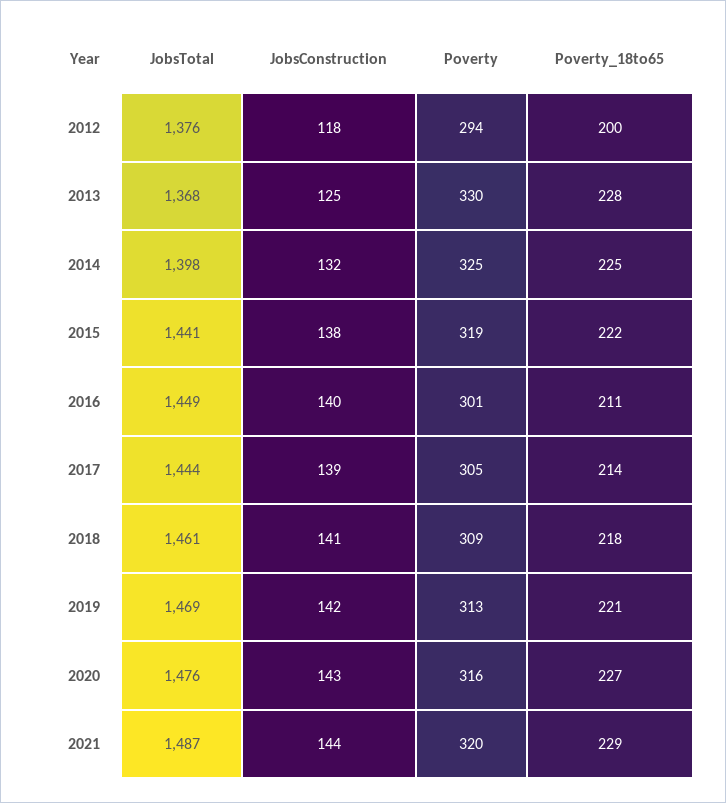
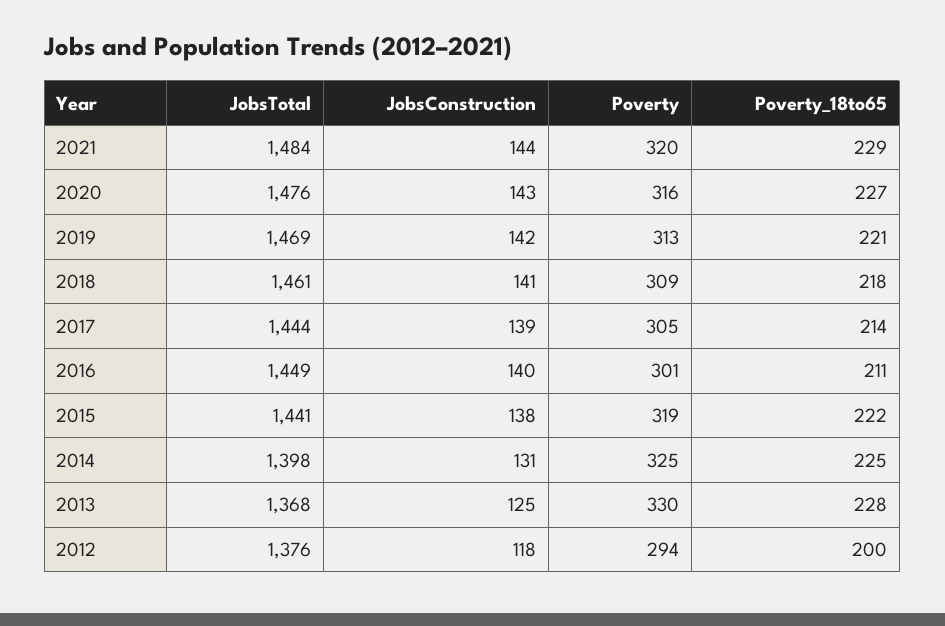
  {
    "JobsTotal": {
      "2012": 1376,
      "2013": 1368,
      "2014": 1398,
      "2015": 1441,
      "2016": 1449,
      "2017": 1444,
      "2018": 1461,
      "2019": 1469,
      "2020": 1476,
-     "2021": 1487
+     "2021": 1484
    },
    "JobsConstruction": {
      "2012": 118,
      "2013": 125,
-     "2014": 132,
+     "2014": 131,
      "2015": 138,
      "2016": 140,
      "2017": 139,
      "2018": 141,
      "2019": 142,
      "2020": 143,
      "2021": 144
    },
    "Poverty": {
      "2012": 294,
      "2013": 330,
      "2014": 325,
      "2015": 319,
      "2016": 301,
      "2017": 305,
      "2018": 309,
      "2019": 313,
      "2020": 316,
      "2021": 320
    },
    "Poverty_18to65": {
      "2012": 200,
      "2013": 228,
      "2014": 225,
      "2015": 222,
      "2016": 211,
      "2017": 214,
      "2018": 218,
      "2019": 221,
      "2020": 227,
      "2021": 229
    }
  }

